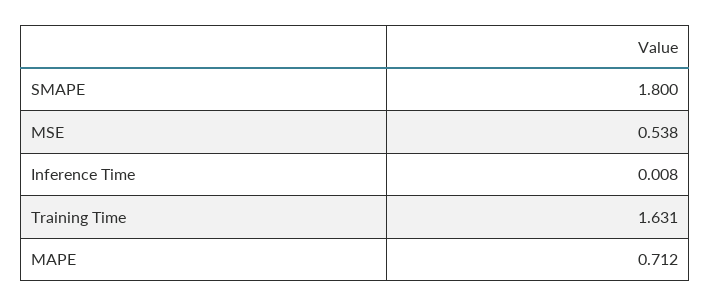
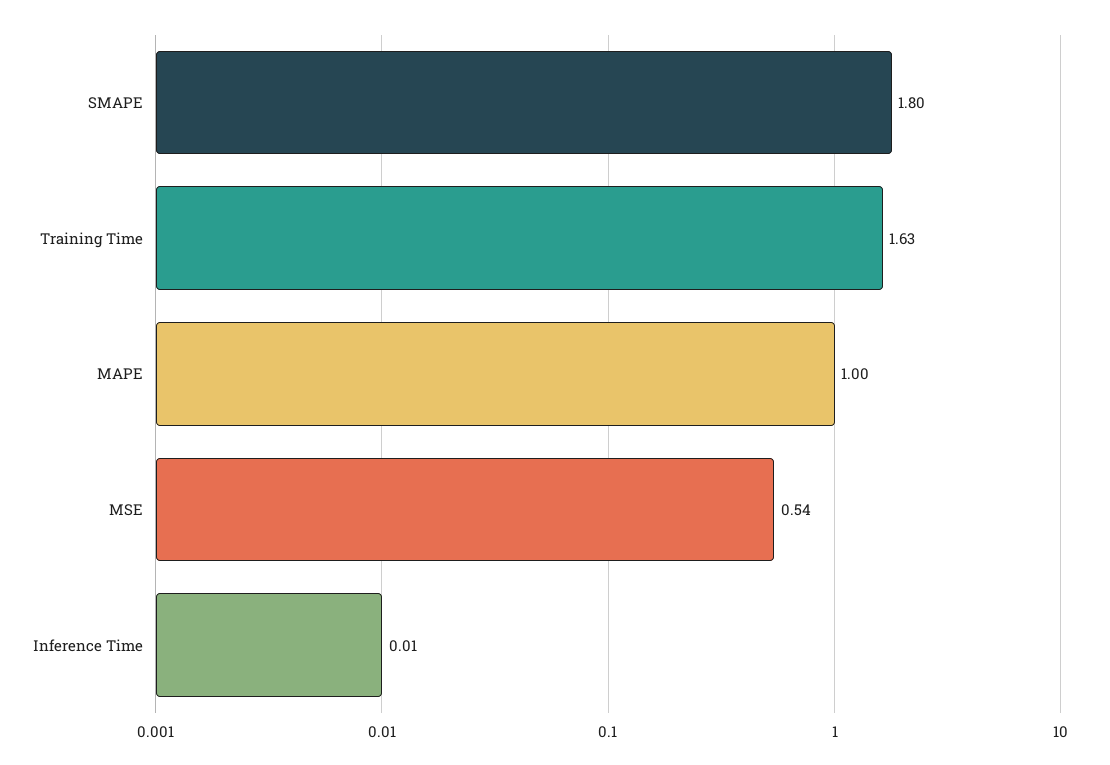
  {
    "SMAPE": 1.8,
    "MSE": 0.538,
    "Inference Time": 0.008,
    "Training Time": 1.631,
-   "MAPE": 0.712
+   "MAPE": 1
  }

